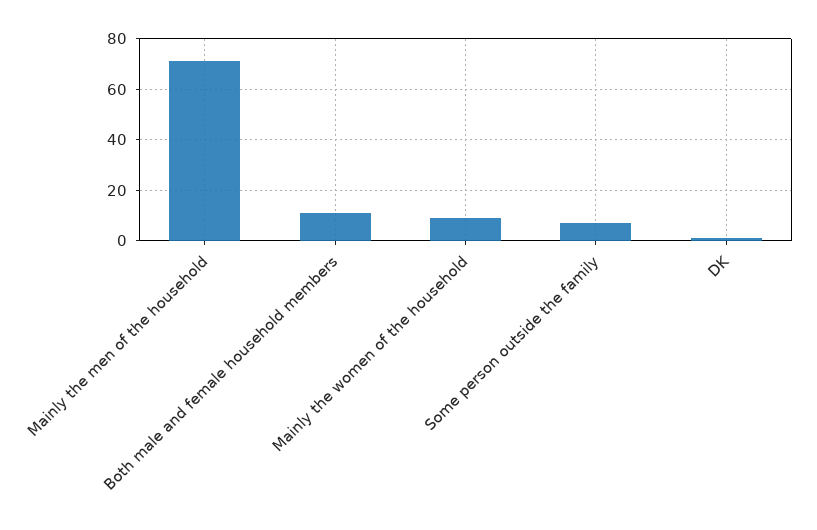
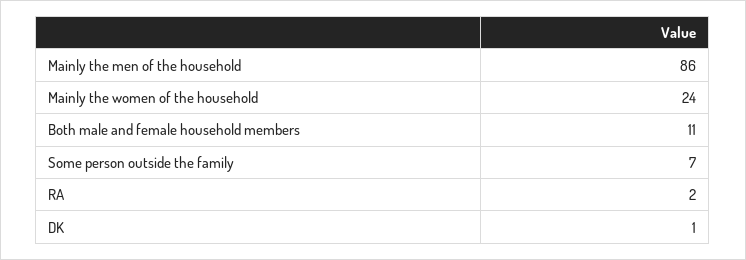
  {
-   "Mainly the men of the household": 70,
+   "Mainly the men of the household": 86,
    "Both male and female household members": 11,
-   "Mainly the women of the household": 10,
+   "Mainly the women of the household": 24,
    "Some person outside the family": 7,
-   "DK": 1
+   "DK": 1,
+   "RA": 2
  }

